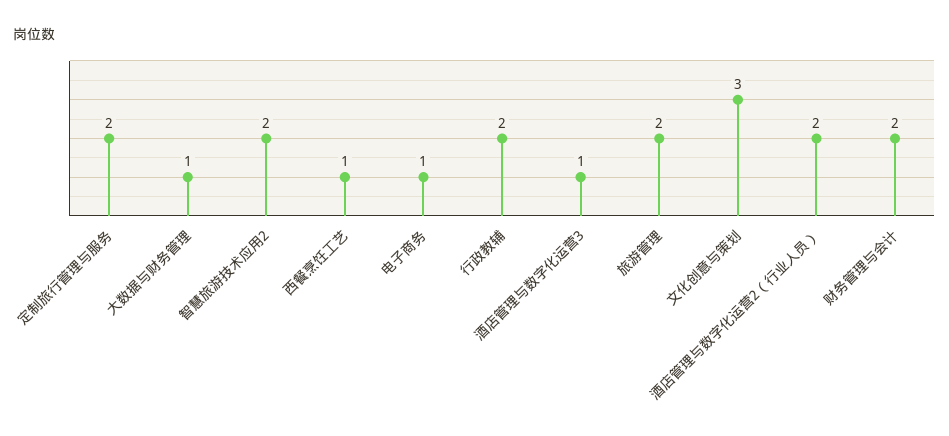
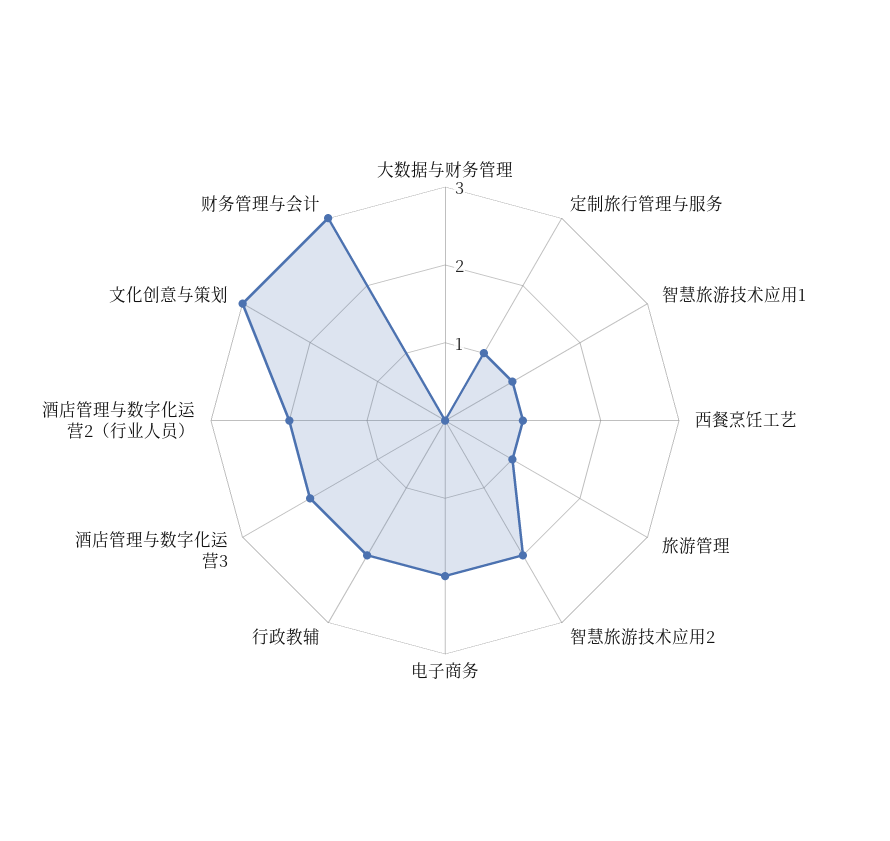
  {
-   "定制旅行管理与服务": 2,
+   "定制旅行管理与服务": 1,
-   "大数据与财务管理": 1,
+   "大数据与财务管理": 0,
    "智慧旅游技术应用2": 2,
    "西餐烹饪工艺": 1,
-   "电子商务": 1,
+   "电子商务": 2,
    "行政教辅": 2,
-   "酒店管理与数字化运营3": 1,
+   "酒店管理与数字化运营3": 2,
-   "旅游管理": 2,
+   "旅游管理": 1,
    "文化创意与策划": 3,
    "酒店管理与数字化运营2（行业人员）": 2,
-   "财务管理与会计": 2
+   "财务管理与会计": 3,
+   "智慧旅游技术应用1": 1
  }

